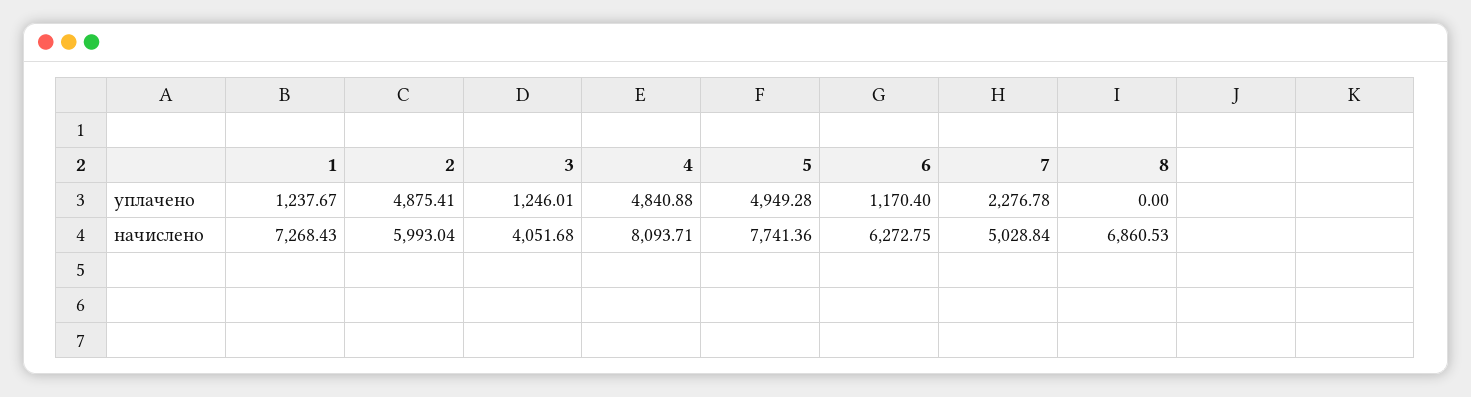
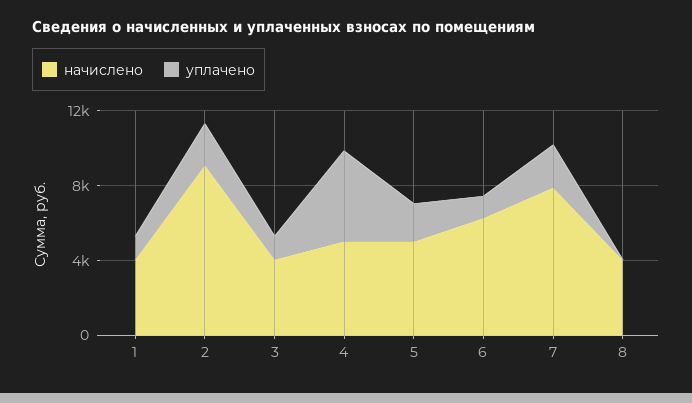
  {
    "уплачено": {
      "1": 1237.67,
-     "2": 4875.41,
+     "2": 2000,
      "3": 1246.01,
      "4": 4840.88,
-     "5": 4949.28,
+     "5": 2000,
      "6": 1170.4,
      "7": 2276.78,
      "8": 0
    },
    "начислено": {
-     "1": 7268.43,
+     "1": 4000,
-     "2": 5993.04,
+     "2": 9000,
      "3": 4051.68,
-     "4": 8093.71,
+     "4": 5000,
-     "5": 7741.36,
+     "5": 5000,
      "6": 6272.75,
-     "7": 5028.84,
+     "7": 8000,
-     "8": 6860.53
+     "8": 4000
    }
  }

